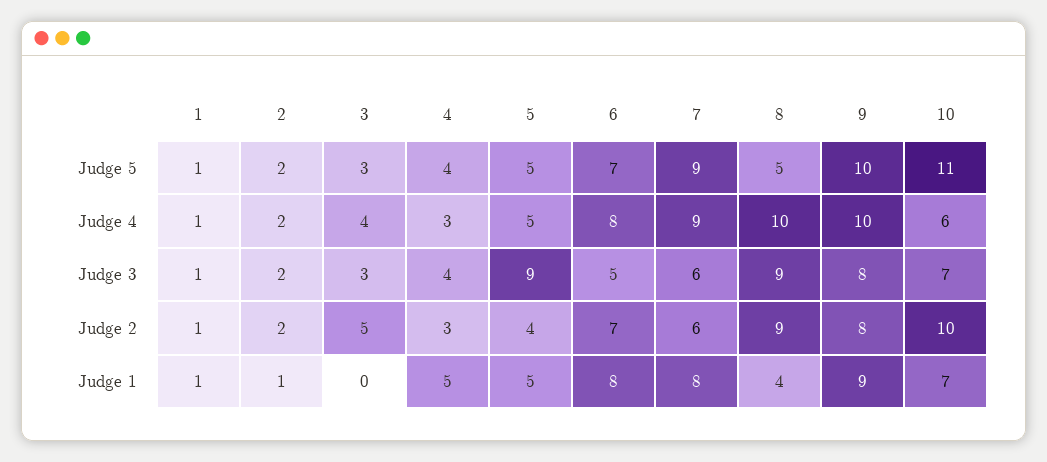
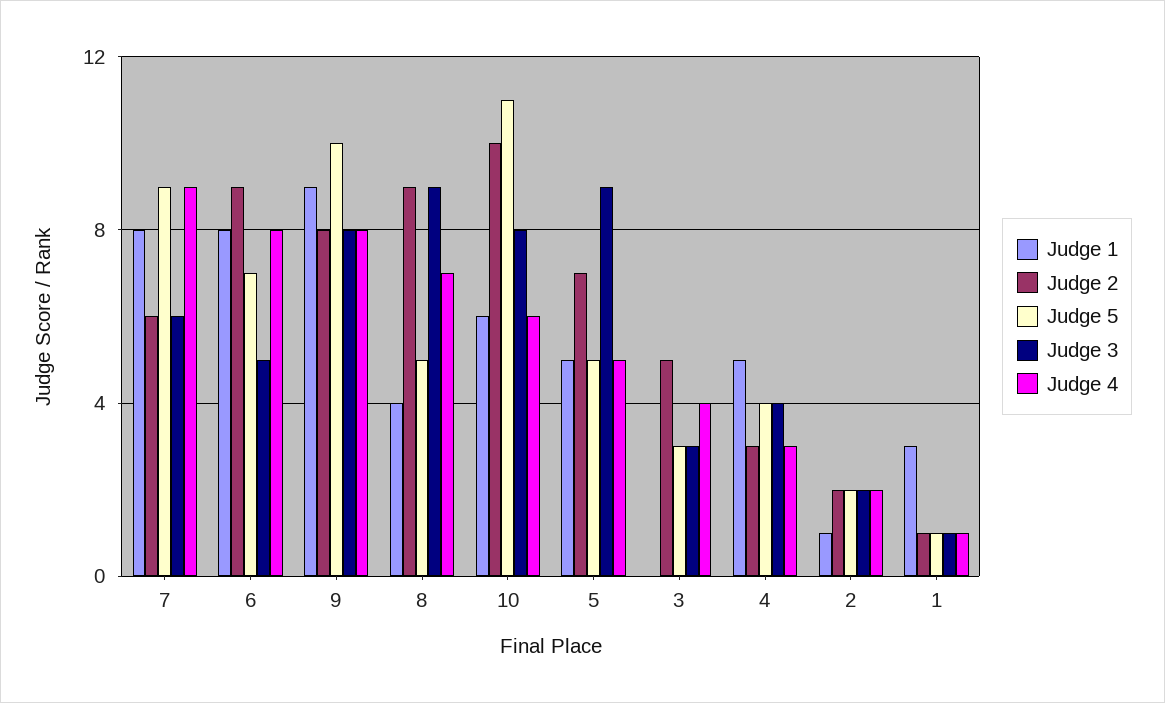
  {
    "Judge 5": {
      "1": 1,
      "2": 2,
      "3": 3,
      "4": 4,
      "5": 5,
      "6": 7,
      "7": 9,
      "8": 5,
      "9": 10,
      "10": 11
    },
    "Judge 4": {
      "1": 1,
      "2": 2,
      "3": 4,
      "4": 3,
      "5": 5,
      "6": 8,
      "7": 9,
-     "8": 10,
+     "8": 7,
-     "9": 10,
+     "9": 8,
      "10": 6
    },
    "Judge 3": {
      "1": 1,
      "2": 2,
      "3": 3,
      "4": 4,
      "5": 9,
      "6": 5,
      "7": 6,
      "8": 9,
      "9": 8,
-     "10": 7
+     "10": 8
    },
    "Judge 2": {
      "1": 1,
      "2": 2,
      "3": 5,
      "4": 3,
-     "5": 4,
+     "5": 7,
-     "6": 7,
+     "6": 9,
      "7": 6,
      "8": 9,
      "9": 8,
      "10": 10
    },
    "Judge 1": {
-     "1": 1,
+     "1": 3,
      "2": 1,
      "3": 0,
      "4": 5,
      "5": 5,
      "6": 8,
      "7": 8,
      "8": 4,
      "9": 9,
-     "10": 7
+     "10": 6
    }
  }

